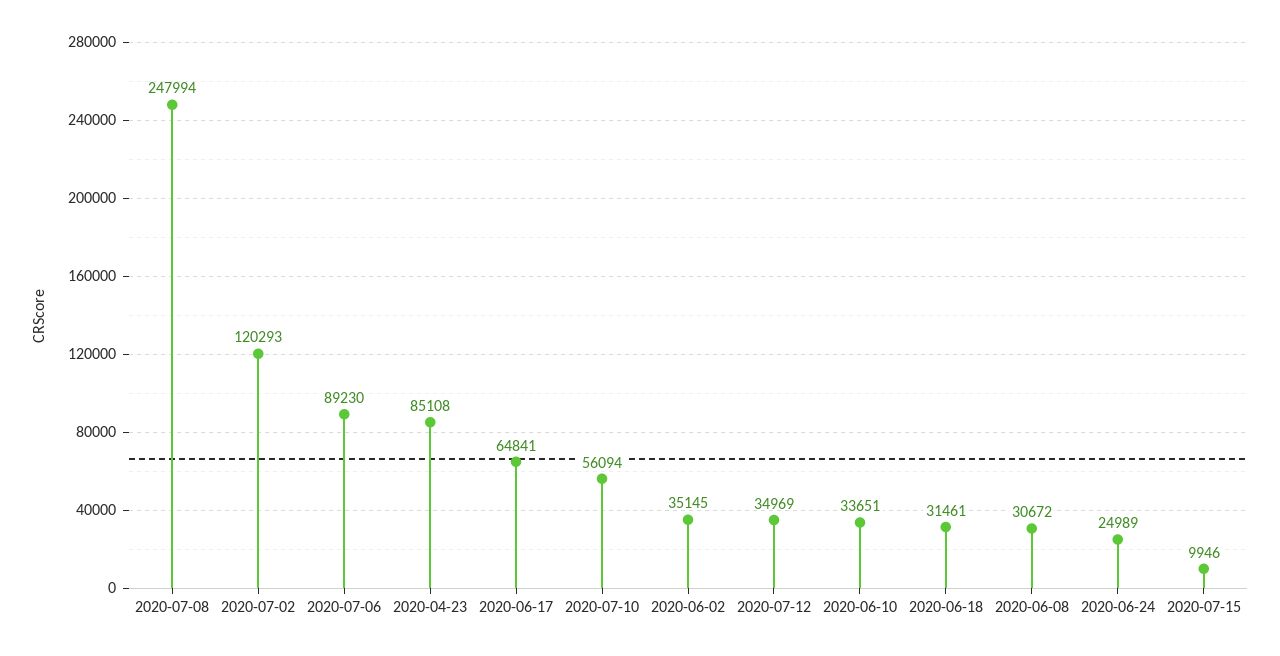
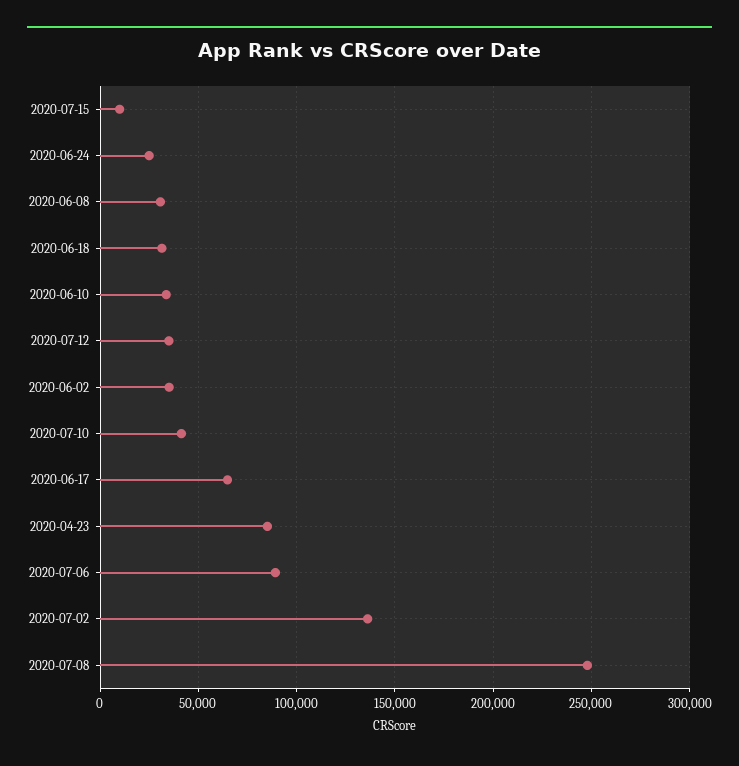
  {
    "2020-07-08": 247994,
-   "2020-07-02": 120293,
+   "2020-07-02": 135000,
    "2020-07-06": 89230,
    "2020-04-23": 85108,
    "2020-06-17": 64841,
-   "2020-07-10": 56094,
+   "2020-07-10": 40000,
    "2020-06-02": 35145,
    "2020-07-12": 34969,
    "2020-06-10": 33651,
    "2020-06-18": 31461,
    "2020-06-08": 30672,
    "2020-06-24": 24989,
    "2020-07-15": 9946
  }

